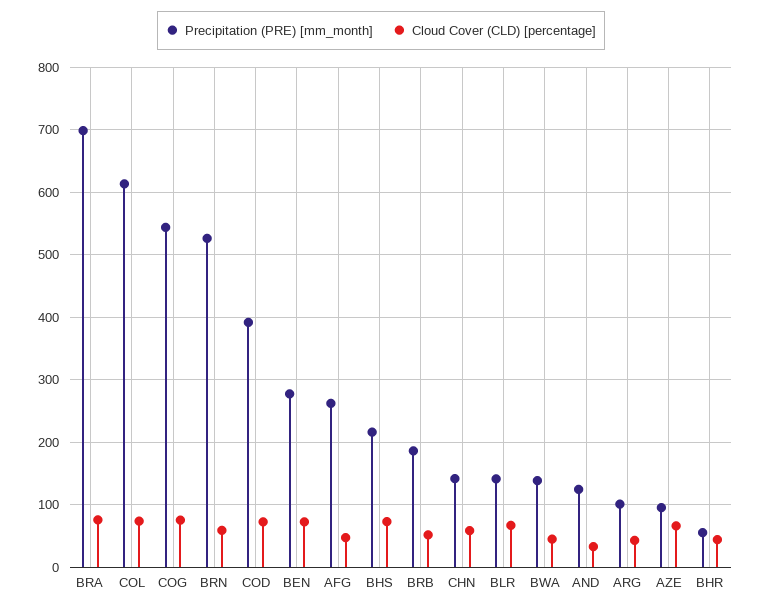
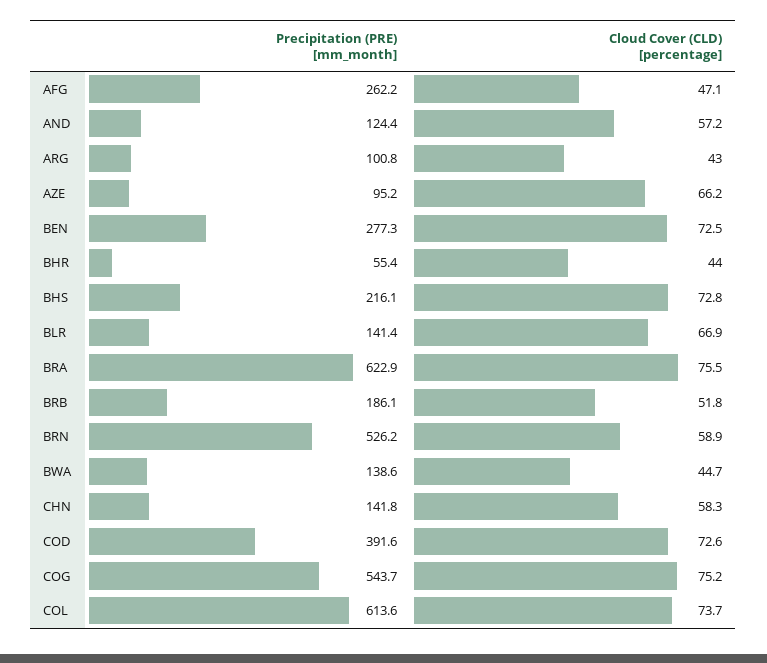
  {
    "Precipitation (PRE) [mm_month]": {
-     "BRA": 700,
+     "BRA": 622.9,
      "COL": 613.6,
      "COG": 543.7,
      "BRN": 526.2,
      "COD": 391.6,
      "BEN": 277.3,
      "AFG": 262.2,
      "BHS": 216.1,
      "BRB": 186.1,
      "CHN": 141.8,
      "BLR": 141.4,
      "BWA": 138.6,
      "AND": 124.4,
      "ARG": 100.8,
      "AZE": 95.2,
      "BHR": 55.4
    },
    "Cloud Cover (CLD) [percentage]": {
      "BRA": 75.5,
      "COL": 73.7,
      "COG": 75.2,
      "BRN": 58.9,
      "COD": 72.6,
      "BEN": 72.5,
      "AFG": 47.1,
      "BHS": 72.8,
      "BRB": 51.8,
      "CHN": 58.3,
      "BLR": 66.9,
      "BWA": 44.7,
-     "AND": 30,
+     "AND": 57.2,
      "ARG": 43,
      "AZE": 66.2,
      "BHR": 44
    }
  }

